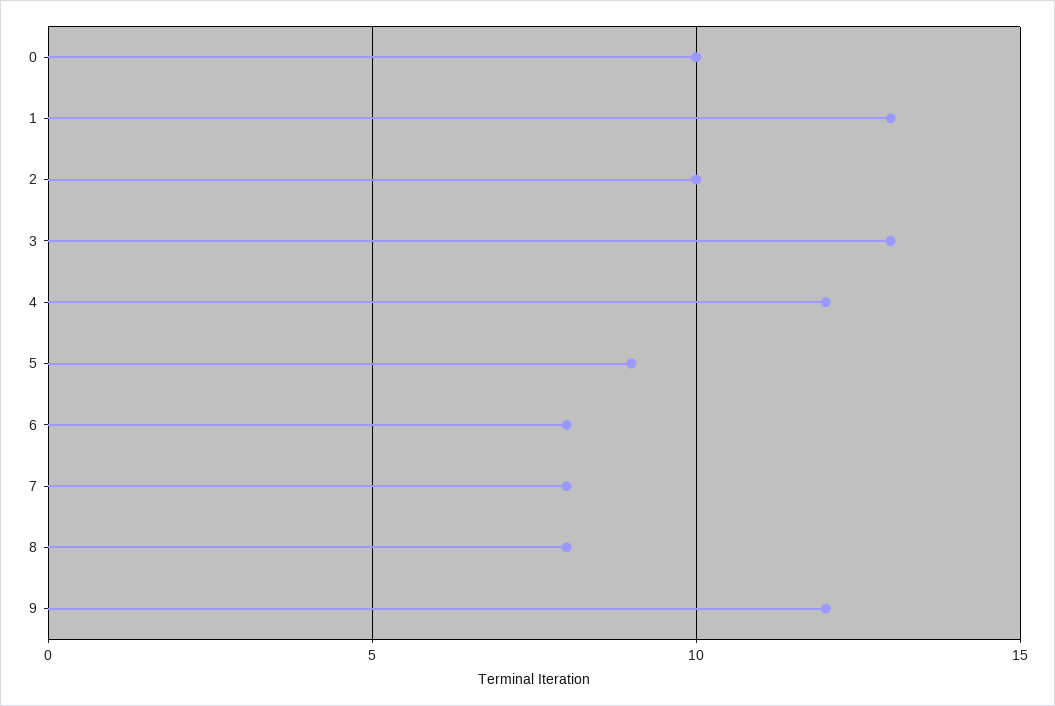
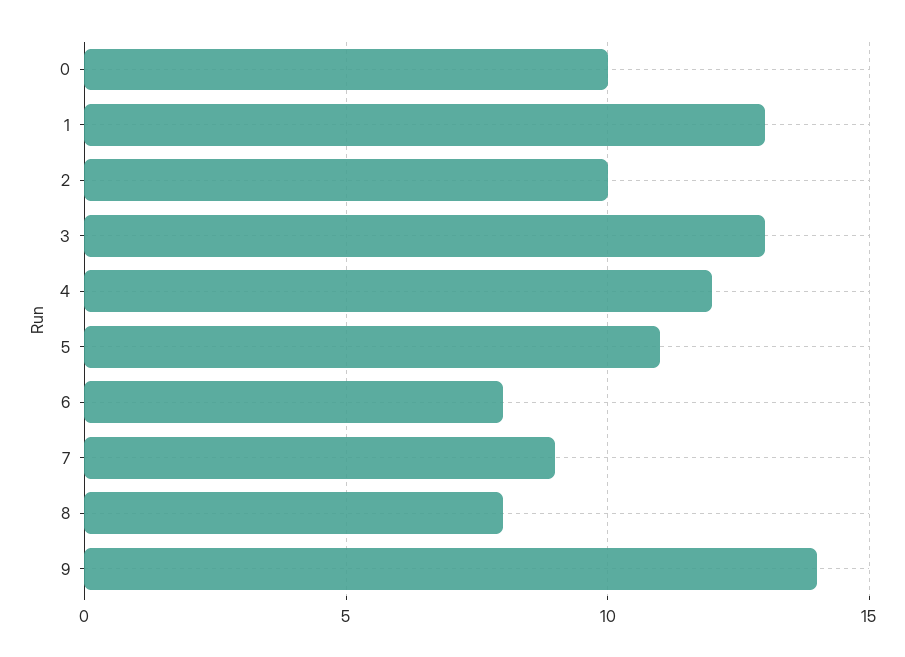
  {
    "0": 10,
    "1": 13,
    "2": 10,
    "3": 13,
    "4": 12,
-   "5": 9,
+   "5": 11,
    "6": 8,
-   "7": 8,
+   "7": 9,
    "8": 8,
-   "9": 12
+   "9": 14
  }

